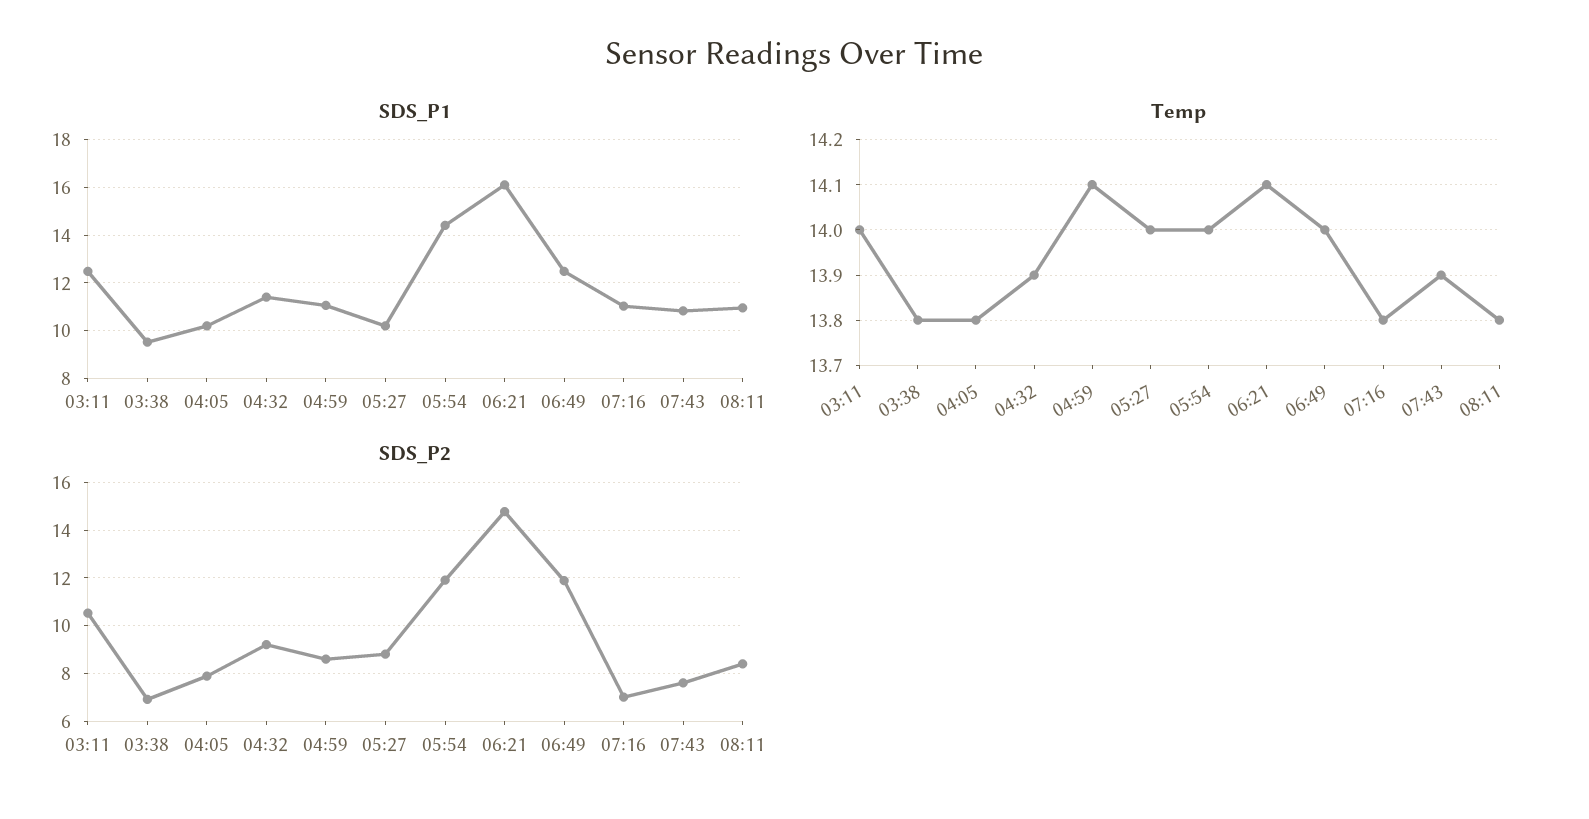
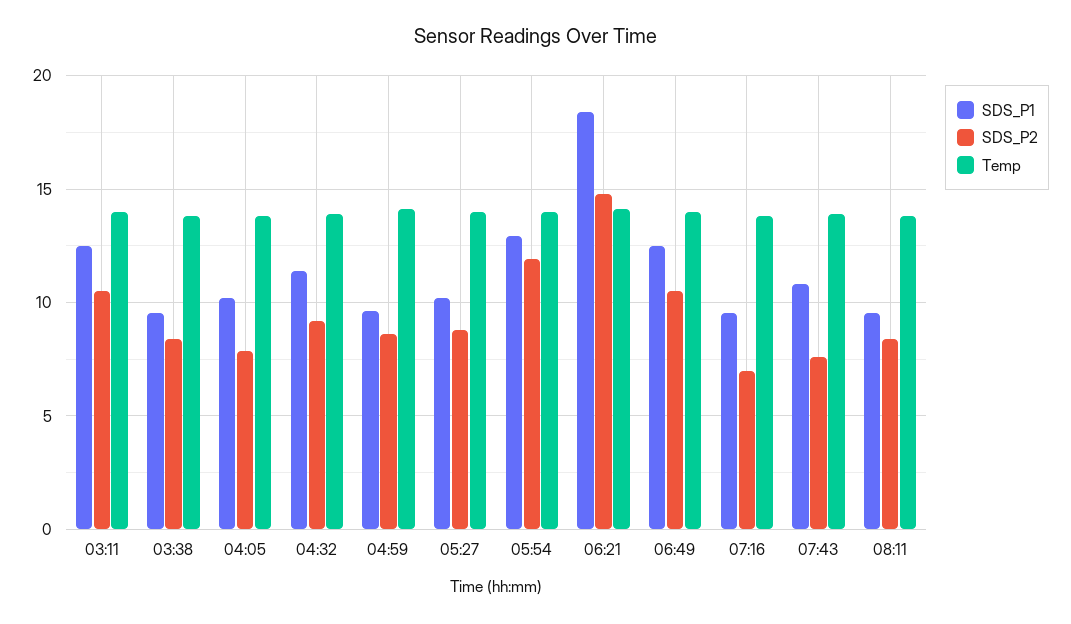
  {
    "SDS_P1": {
      "03:11": 12.5,
      "03:38": 9.5,
      "04:05": 10,
      "04:32": 11.5,
-     "04:59": 11,
+     "04:59": 9.5,
      "05:27": 10,
-     "05:54": 14.5,
+     "05:54": 13,
-     "06:21": 16,
+     "06:21": 18.5,
      "06:49": 12.5,
-     "07:16": 11,
+     "07:16": 9.5,
      "07:43": 11,
-     "08:11": 11
+     "08:11": 9.5
    },
    "Temp": {
      "03:11": 14,
      "03:38": 13.8,
      "04:05": 13.8,
      "04:32": 13.9,
      "04:59": 14.1,
      "05:27": 14,
      "05:54": 14,
      "06:21": 14.1,
      "06:49": 14,
      "07:16": 13.8,
      "07:43": 13.9,
      "08:11": 13.8
    },
    "SDS_P2": {
      "03:11": 10.5,
-     "03:38": 7,
+     "03:38": 8.5,
      "04:05": 8,
      "04:32": 9,
      "04:59": 8.5,
      "05:27": 9,
      "05:54": 12,
      "06:21": 15,
-     "06:49": 12,
+     "06:49": 10.5,
      "07:16": 7,
      "07:43": 7.5,
      "08:11": 8.5
    }
  }

